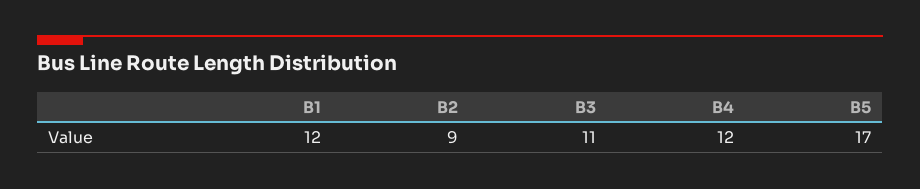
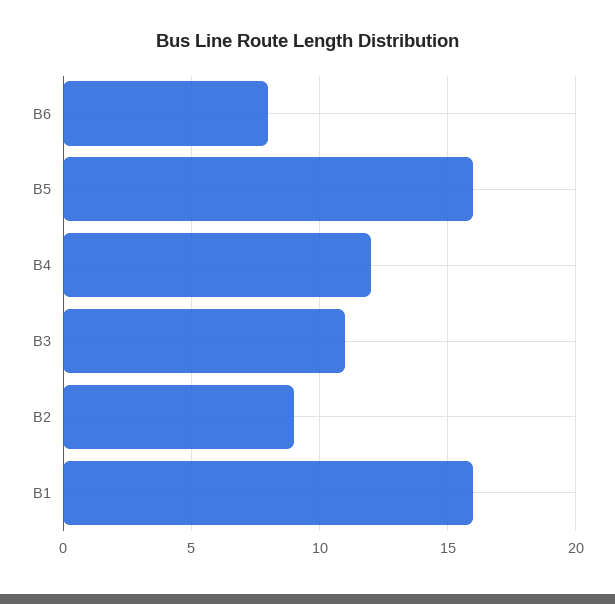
  {
-   "B1": 12,
+   "B1": 16,
    "B2": 9,
    "B3": 11,
    "B4": 12,
-   "B5": 17
+   "B5": 16,
+   "B6": 8
  }

